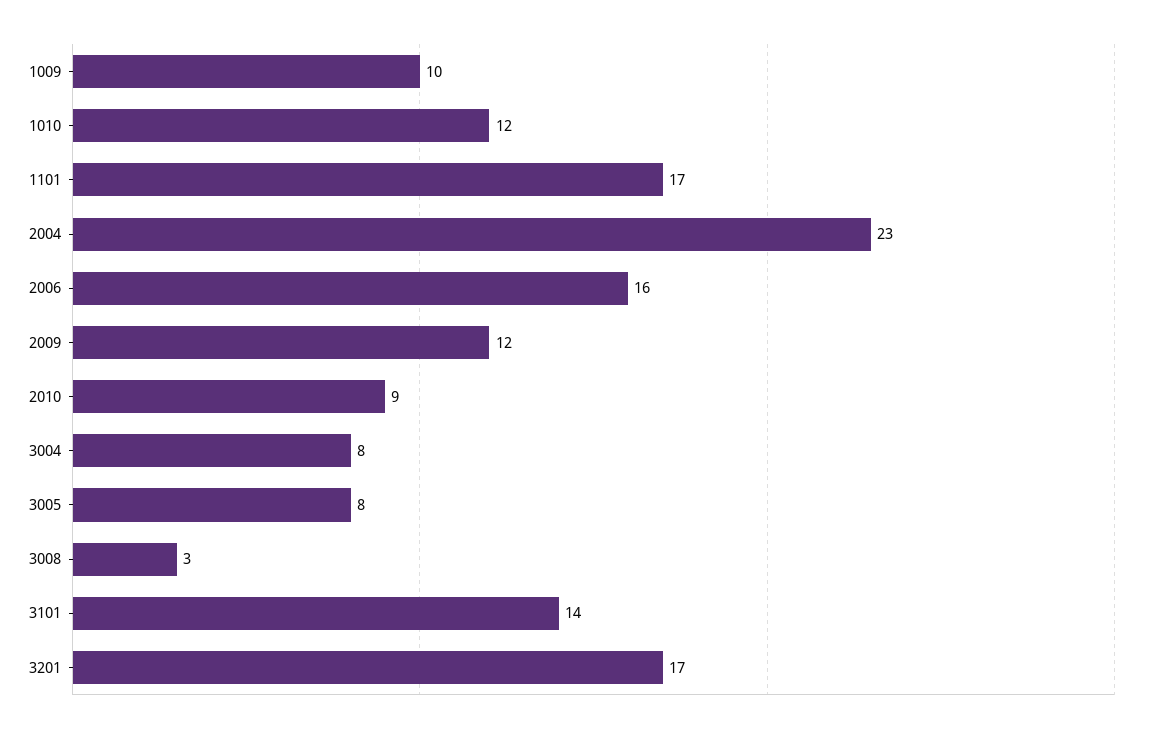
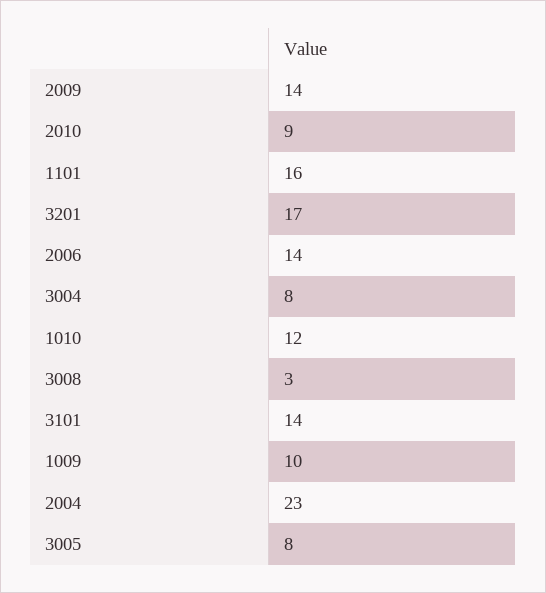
  {
    "1009": 10,
    "1010": 12,
-   "1101": 17,
+   "1101": 16,
    "2004": 23,
-   "2006": 16,
+   "2006": 14,
-   "2009": 12,
+   "2009": 14,
    "2010": 9,
    "3004": 8,
    "3005": 8,
    "3008": 3,
    "3101": 14,
    "3201": 17
  }

